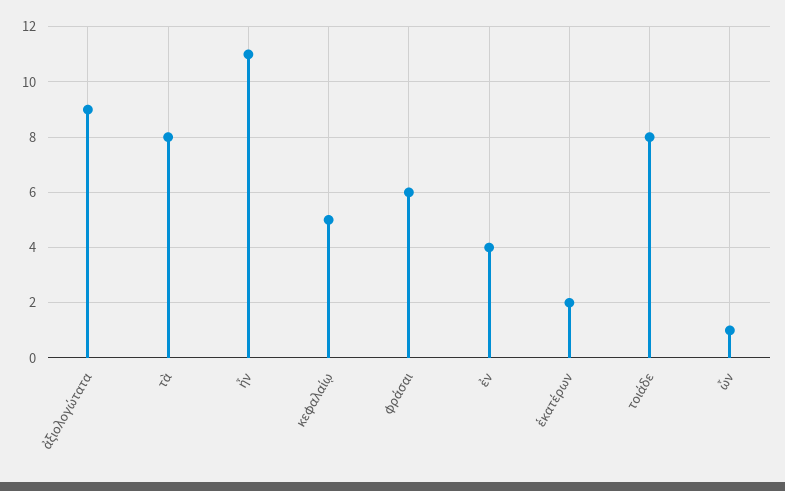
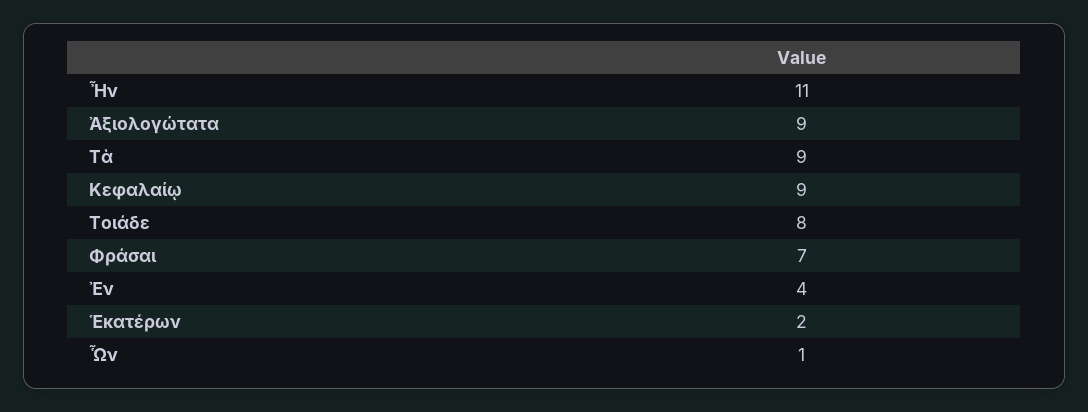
  {
    "ἀξιολογώτατα": 9,
-   "τὰ": 8,
+   "τὰ": 9,
    "ἦν": 11,
-   "κεφαλαίῳ": 5,
+   "κεφαλαίῳ": 9,
-   "φράσαι": 6,
+   "φράσαι": 7,
    "ἐν": 4,
    "ἑκατέρων": 2,
    "τοιάδε": 8,
    "ὧν": 1
  }

